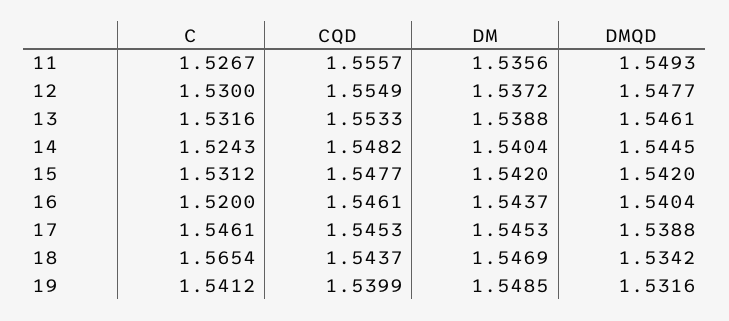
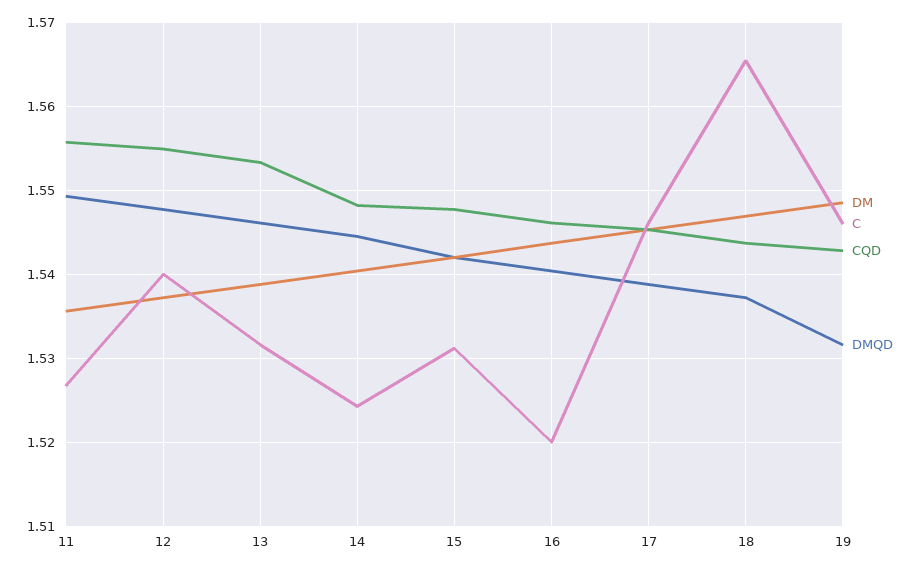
  {
    "C": {
      "11": 1.5267,
-     "12": 1.53,
+     "12": 1.54,
      "13": 1.5316,
      "14": 1.5243,
      "15": 1.5312,
      "16": 1.52,
      "17": 1.5461,
      "18": 1.5654,
-     "19": 1.5412
+     "19": 1.546
    },
    "CQD": {
      "11": 1.5557,
      "12": 1.5549,
      "13": 1.5533,
      "14": 1.5482,
      "15": 1.5477,
      "16": 1.5461,
      "17": 1.5453,
      "18": 1.5437,
-     "19": 1.5399
+     "19": 1.543
    },
    "DM": {
      "11": 1.5356,
      "12": 1.5372,
      "13": 1.5388,
      "14": 1.5404,
      "15": 1.542,
      "16": 1.5437,
      "17": 1.5453,
      "18": 1.5469,
      "19": 1.5485
    },
    "DMQD": {
      "11": 1.5493,
      "12": 1.5477,
      "13": 1.5461,
      "14": 1.5445,
      "15": 1.542,
      "16": 1.5404,
      "17": 1.5388,
-     "18": 1.5342,
+     "18": 1.537,
      "19": 1.5316
    }
  }

